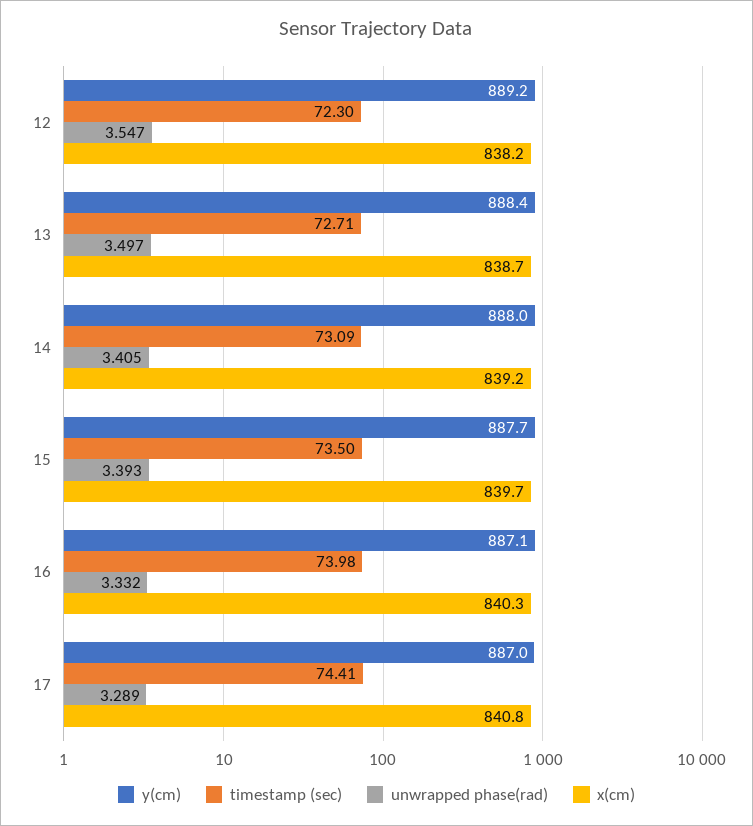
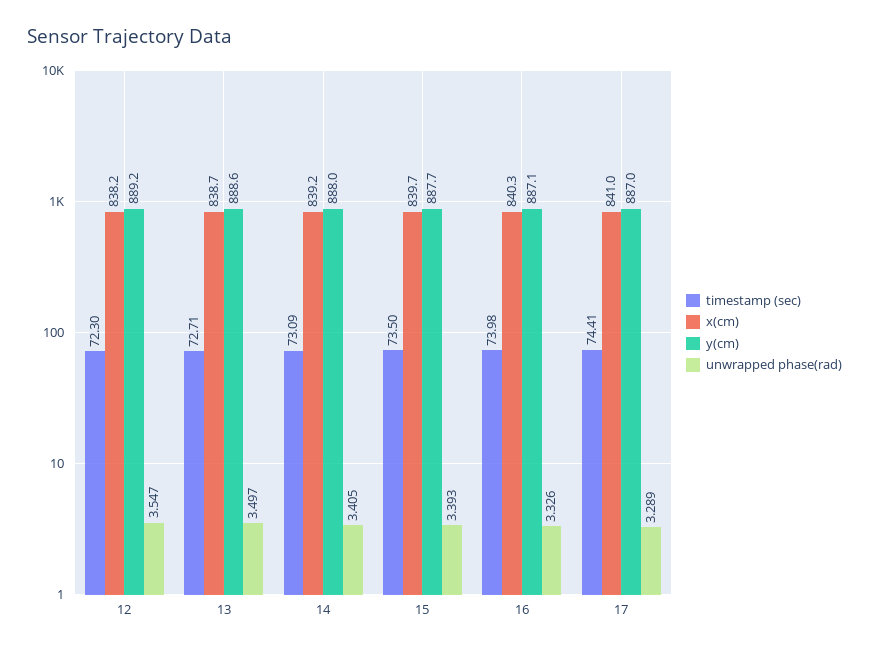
  {
    "y(cm)": {
      "12": 889.2,
-     "13": 888.4,
+     "13": 888.6,
      "14": 888,
      "15": 887.7,
      "16": 887.1,
      "17": 887
    },
    "timestamp (sec)": {
      "12": 72.3,
      "13": 72.71,
      "14": 73.09,
      "15": 73.5,
      "16": 73.98,
      "17": 74.41
    },
    "unwrapped phase(rad)": {
      "12": 3.547,
      "13": 3.497,
      "14": 3.405,
      "15": 3.393,
-     "16": 3.332,
+     "16": 3.326,
      "17": 3.289
    },
    "x(cm)": {
      "12": 838.2,
      "13": 838.7,
      "14": 839.2,
      "15": 839.7,
      "16": 840.3,
-     "17": 840.8
+     "17": 841
    }
  }

